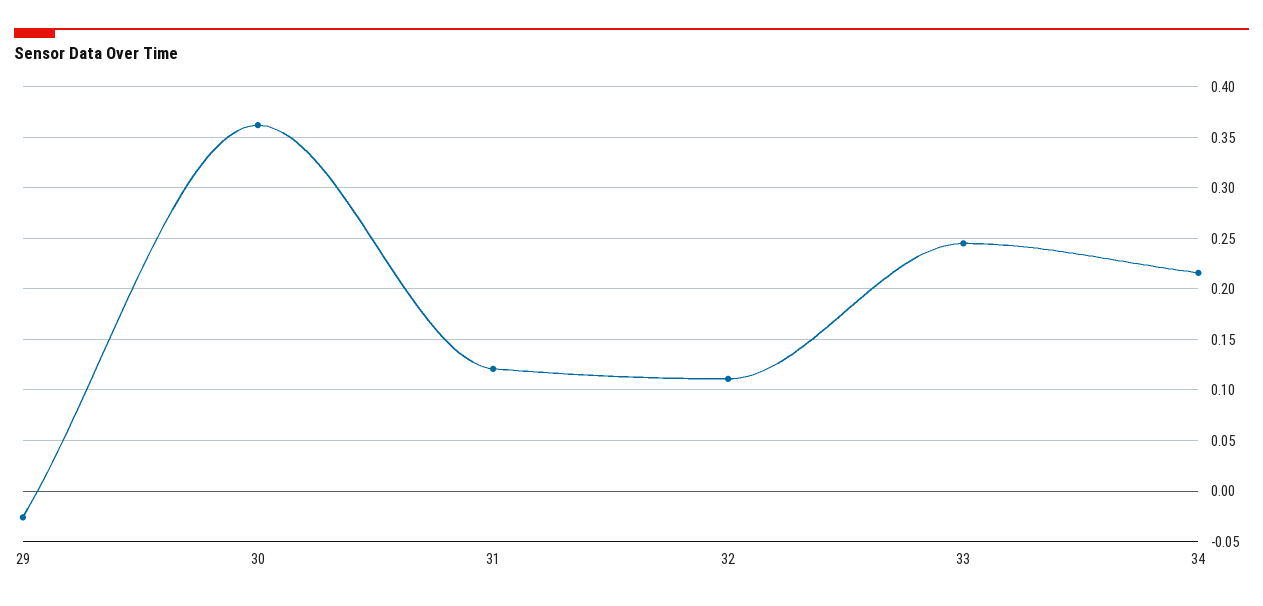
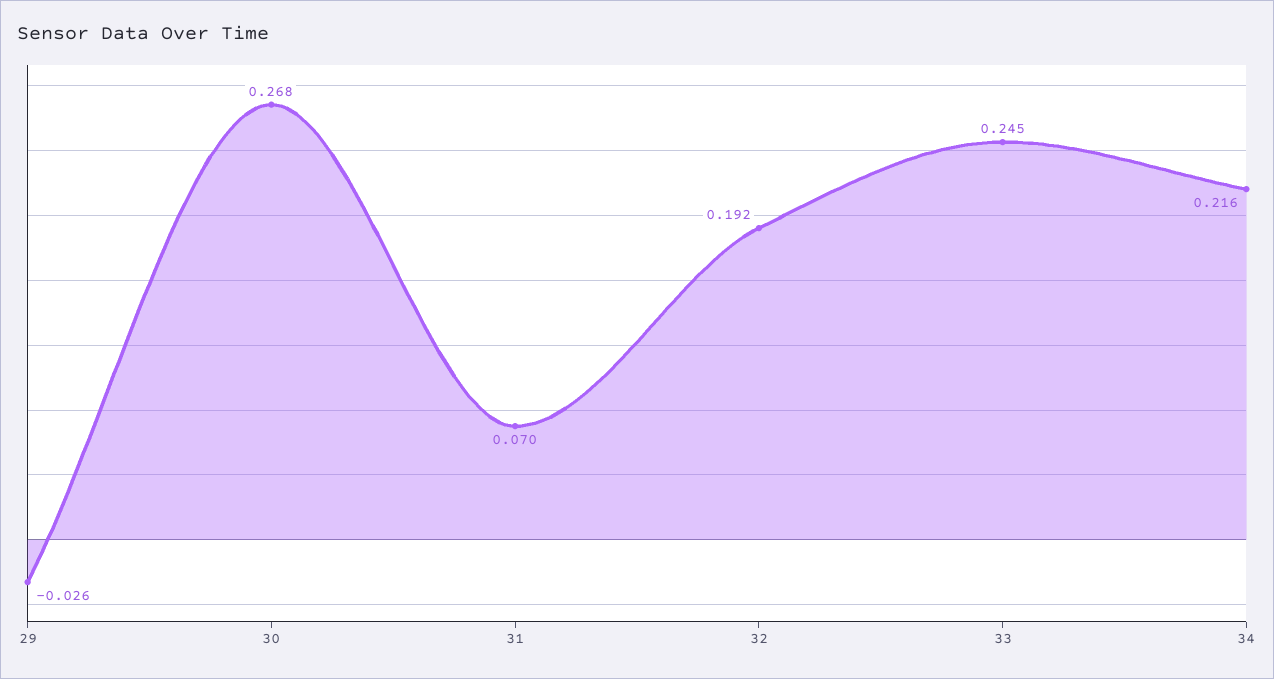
  {
    "29": -0.026,
-   "30": 0.36,
+   "30": 0.268,
-   "31": 0.12,
+   "31": 0.07,
-   "32": 0.11,
+   "32": 0.192,
    "33": 0.245,
    "34": 0.216
  }

